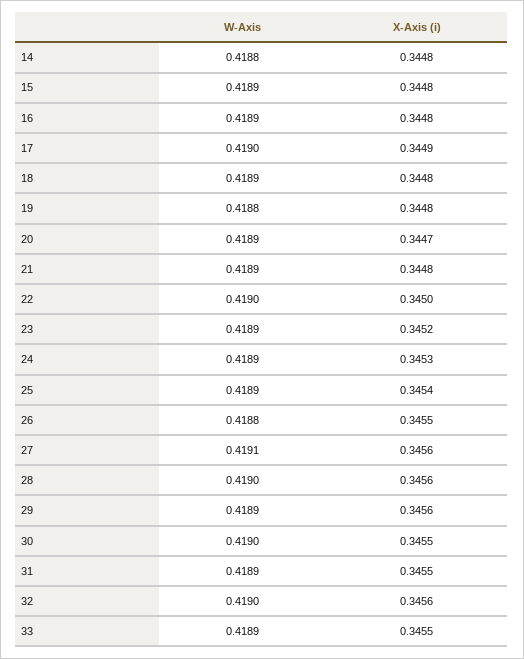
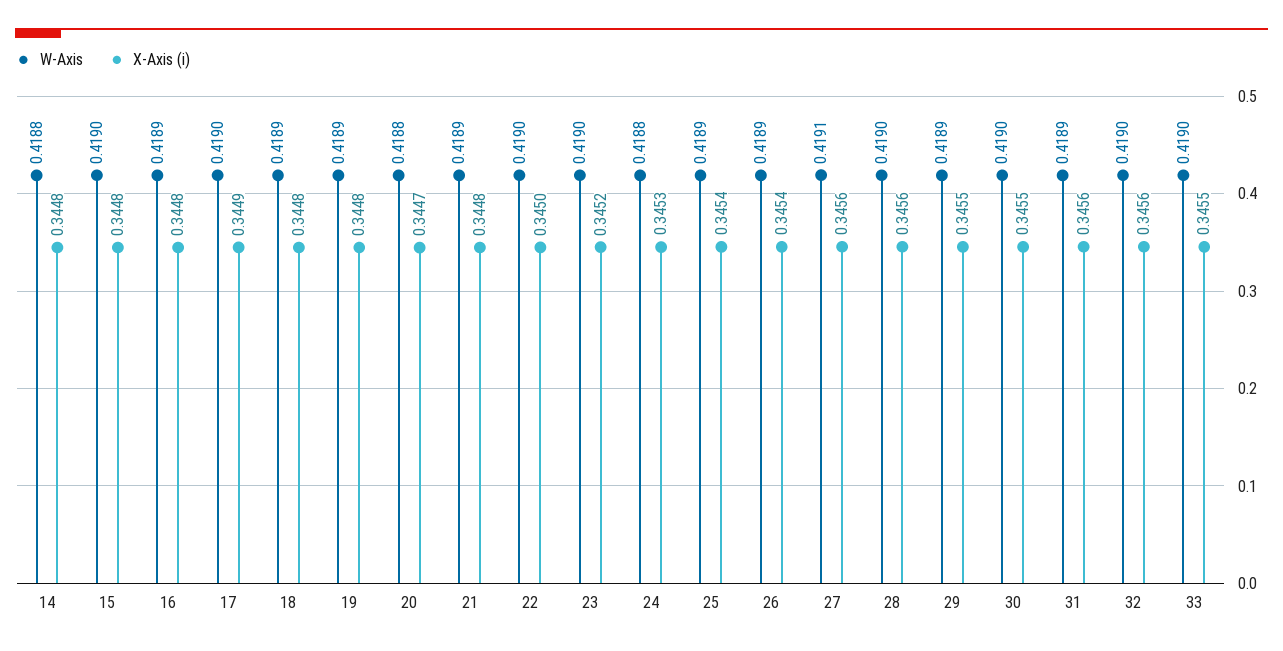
  {
    "W-Axis": {
      "14": 0.4188,
-     "15": 0.4189,
+     "15": 0.419,
      "16": 0.4189,
      "17": 0.419,
      "18": 0.4189,
-     "19": 0.4188,
+     "19": 0.4189,
-     "20": 0.4189,
+     "20": 0.4188,
      "21": 0.4189,
      "22": 0.419,
-     "23": 0.4189,
+     "23": 0.419,
-     "24": 0.4189,
+     "24": 0.4188,
      "25": 0.4189,
-     "26": 0.4188,
+     "26": 0.4189,
      "27": 0.4191,
      "28": 0.419,
      "29": 0.4189,
      "30": 0.419,
      "31": 0.4189,
      "32": 0.419,
-     "33": 0.4189
+     "33": 0.419
    },
    "X-Axis (i)": {
      "14": 0.3448,
      "15": 0.3448,
      "16": 0.3448,
      "17": 0.3449,
      "18": 0.3448,
      "19": 0.3448,
      "20": 0.3447,
      "21": 0.3448,
      "22": 0.345,
      "23": 0.3452,
      "24": 0.3453,
      "25": 0.3454,
-     "26": 0.3455,
+     "26": 0.3454,
      "27": 0.3456,
      "28": 0.3456,
-     "29": 0.3456,
+     "29": 0.3455,
      "30": 0.3455,
-     "31": 0.3455,
+     "31": 0.3456,
      "32": 0.3456,
      "33": 0.3455
    }
  }

